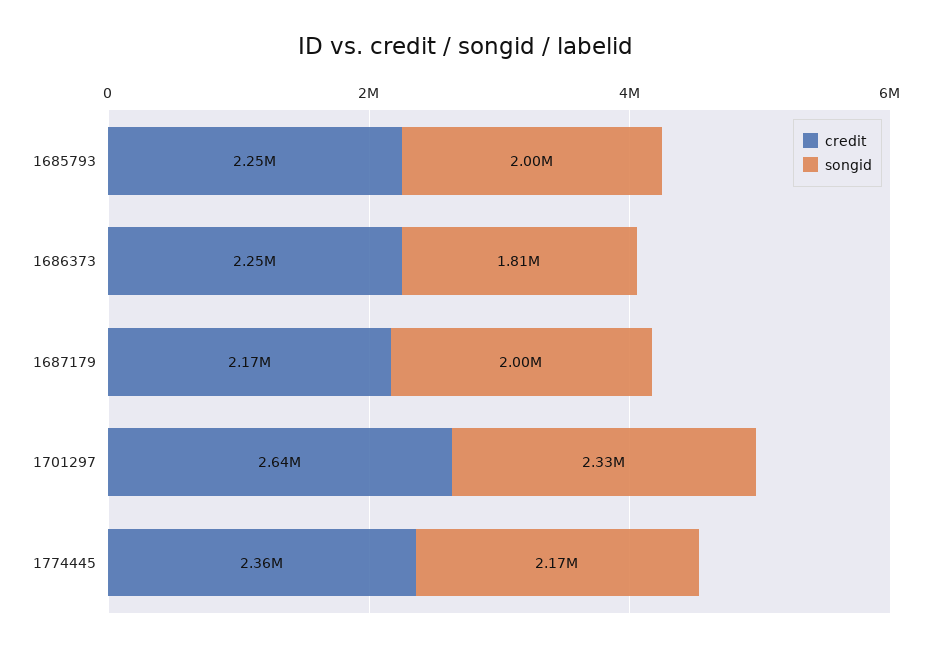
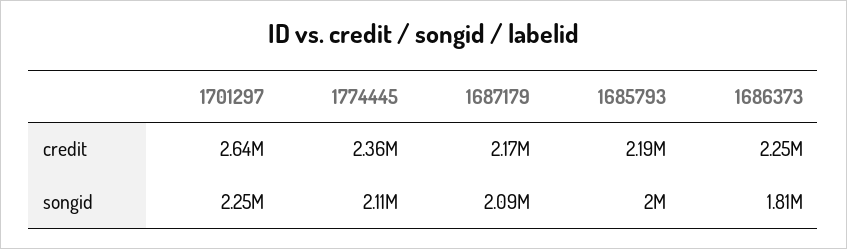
  {
    "credit": {
-     "1685793": 2250000,
+     "1685793": 2190000,
      "1686373": 2250000,
      "1687179": 2170000,
      "1701297": 2640000,
      "1774445": 2360000
    },
    "songid": {
      "1685793": 2000000,
      "1686373": 1810000,
-     "1687179": 2000000,
+     "1687179": 2090000,
-     "1701297": 2330000,
+     "1701297": 2250000,
-     "1774445": 2170000
+     "1774445": 2110000
    }
  }

